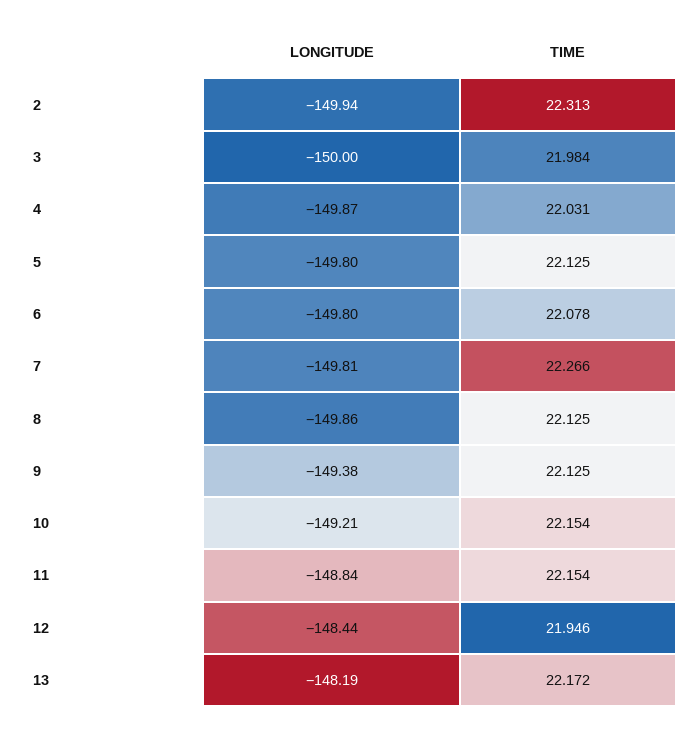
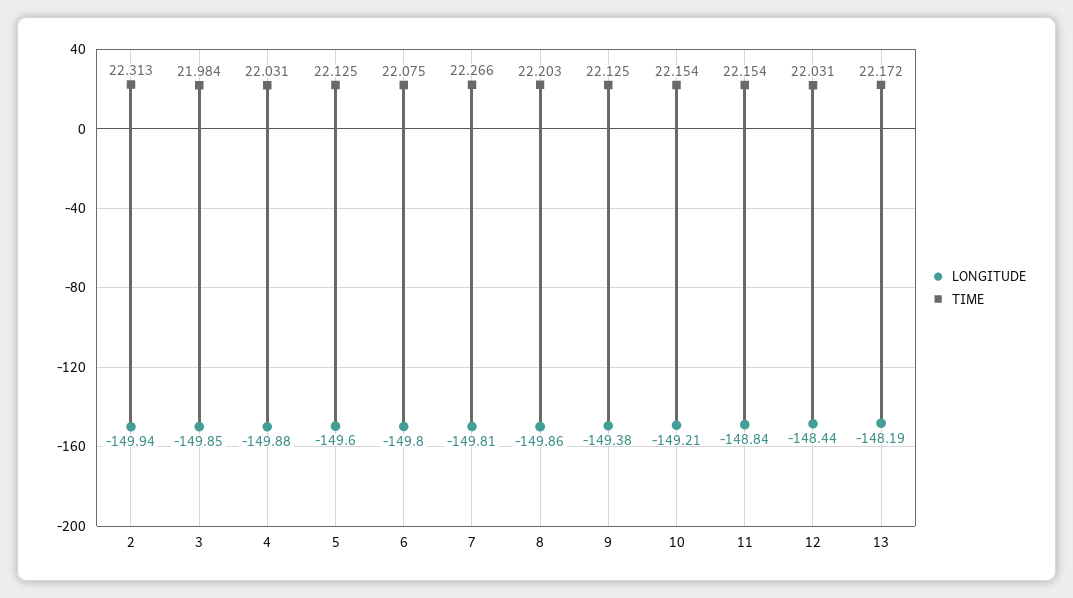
  {
    "LONGITUDE": {
      "2": -149.94,
-     "3": -150,
+     "3": -149.85,
-     "4": -149.87,
+     "4": -149.88,
-     "5": -149.8,
+     "5": -149.6,
      "6": -149.8,
      "7": -149.81,
      "8": -149.86,
      "9": -149.38,
      "10": -149.21,
      "11": -148.84,
      "12": -148.44,
      "13": -148.19
    },
    "TIME": {
      "2": 22.313,
      "3": 21.984,
      "4": 22.031,
      "5": 22.125,
-     "6": 22.078,
+     "6": 22.075,
      "7": 22.266,
-     "8": 22.125,
+     "8": 22.203,
      "9": 22.125,
      "10": 22.154,
      "11": 22.154,
-     "12": 21.946,
+     "12": 22.031,
      "13": 22.172
    }
  }

